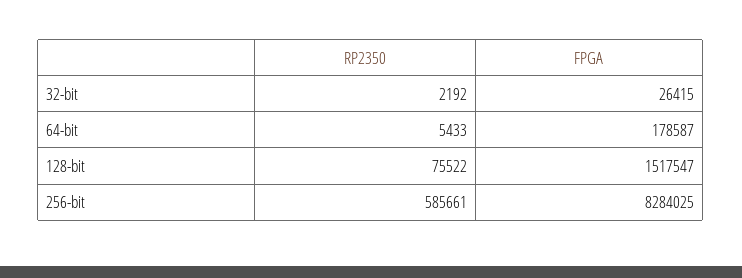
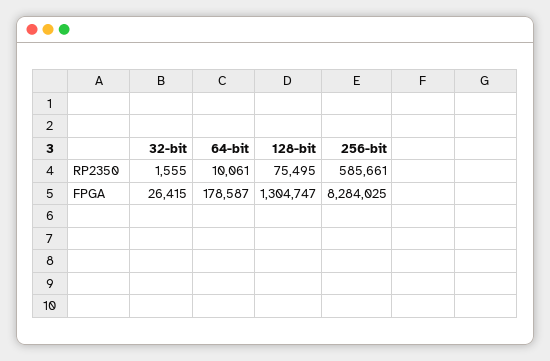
  {
    "RP2350": {
-     "32-bit": 2192,
+     "32-bit": 1555,
-     "64-bit": 5433,
+     "64-bit": 10061,
-     "128-bit": 75522,
+     "128-bit": 75495,
      "256-bit": 585661
    },
    "FPGA": {
      "32-bit": 26415,
      "64-bit": 178587,
-     "128-bit": 1517547,
+     "128-bit": 1304747,
      "256-bit": 8284025
    }
  }

